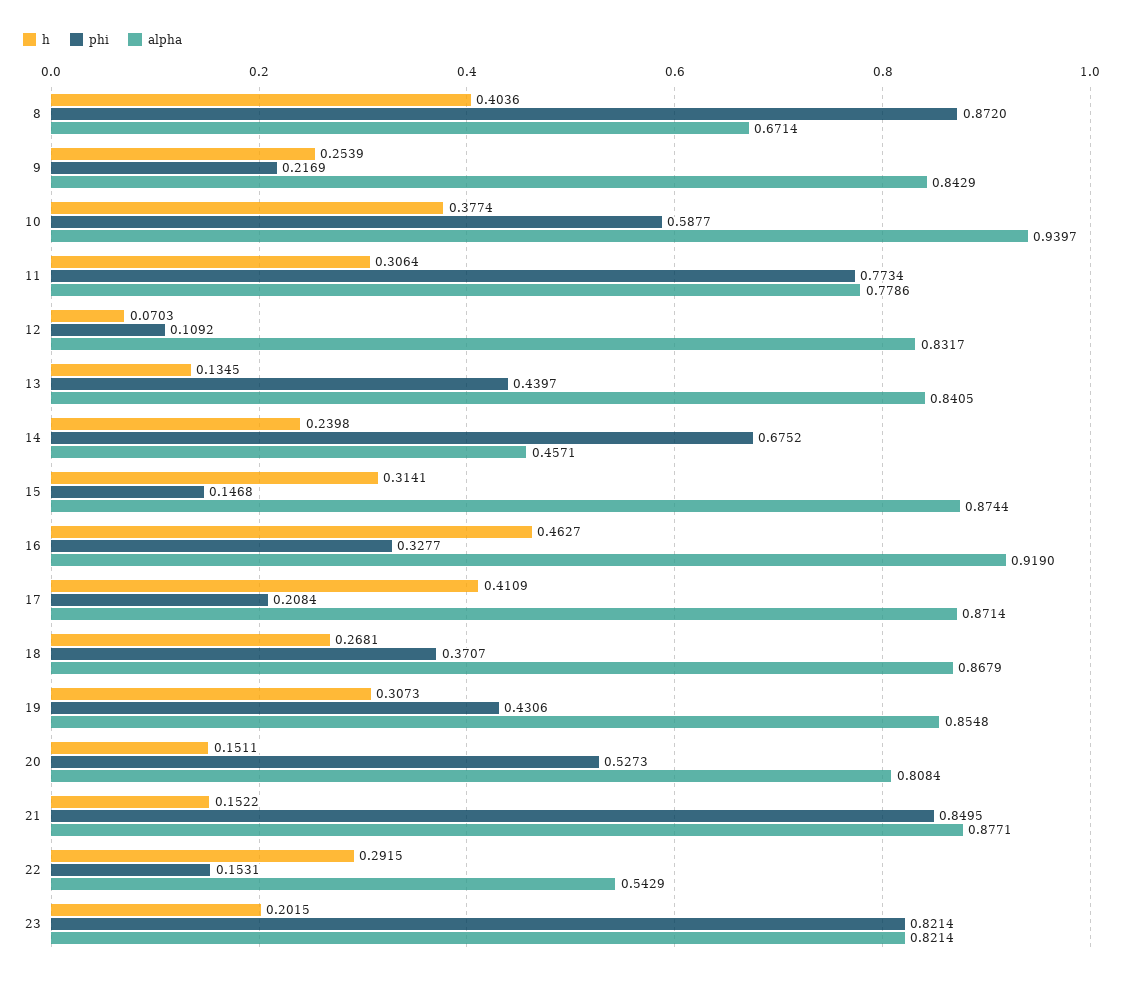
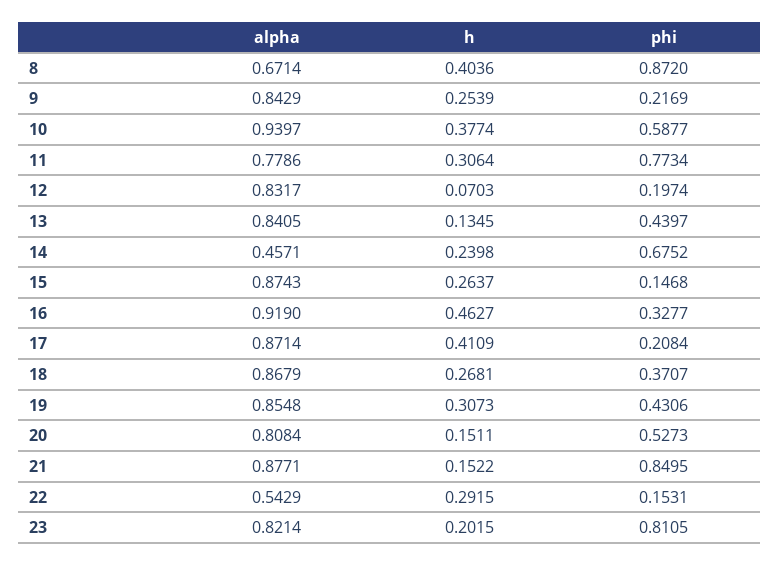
  {
    "h": {
      "8": 0.4036,
      "9": 0.2539,
      "10": 0.3774,
      "11": 0.3064,
      "12": 0.0703,
      "13": 0.1345,
      "14": 0.2398,
-     "15": 0.3141,
+     "15": 0.2637,
      "16": 0.4627,
      "17": 0.4109,
      "18": 0.2681,
      "19": 0.3073,
      "20": 0.1511,
      "21": 0.1522,
      "22": 0.2915,
      "23": 0.2015
    },
    "phi": {
      "8": 0.872,
      "9": 0.2169,
      "10": 0.5877,
      "11": 0.7734,
-     "12": 0.1092,
+     "12": 0.1974,
      "13": 0.4397,
      "14": 0.6752,
      "15": 0.1468,
      "16": 0.3277,
      "17": 0.2084,
      "18": 0.3707,
      "19": 0.4306,
      "20": 0.5273,
      "21": 0.8495,
      "22": 0.1531,
-     "23": 0.8214
+     "23": 0.8105
    },
    "alpha": {
      "8": 0.6714,
      "9": 0.8429,
      "10": 0.9397,
      "11": 0.7786,
      "12": 0.8317,
      "13": 0.8405,
      "14": 0.4571,
-     "15": 0.8744,
+     "15": 0.8743,
      "16": 0.919,
      "17": 0.8714,
      "18": 0.8679,
      "19": 0.8548,
      "20": 0.8084,
      "21": 0.8771,
      "22": 0.5429,
      "23": 0.8214
    }
  }

